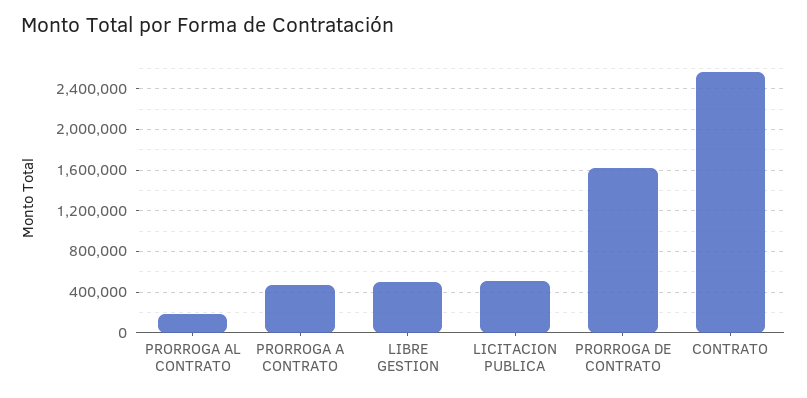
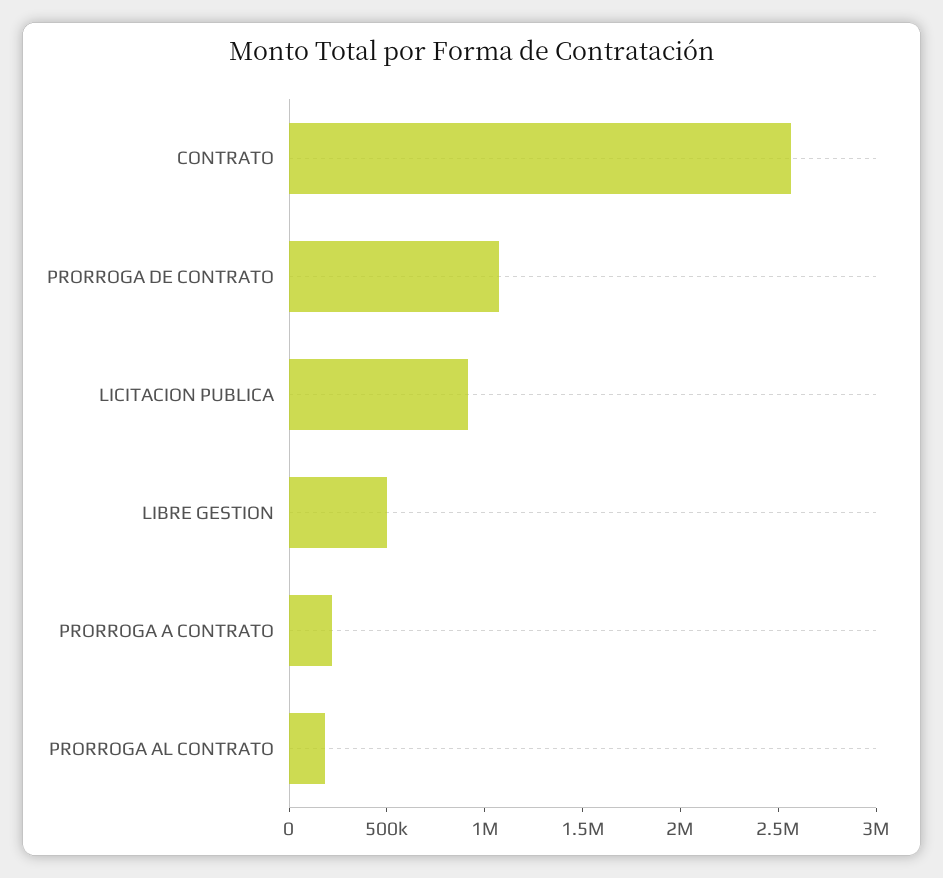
  {
    "PRORROGA AL CONTRATO": 200000,
-   "PRORROGA A CONTRATO": 500000,
+   "PRORROGA A CONTRATO": 200000,
    "LIBRE GESTION": 500000,
-   "LICITACION PUBLICA": 500000,
+   "LICITACION PUBLICA": 900000,
-   "PRORROGA DE CONTRATO": 1600000,
+   "PRORROGA DE CONTRATO": 1100000,
    "CONTRATO": 2600000
  }

